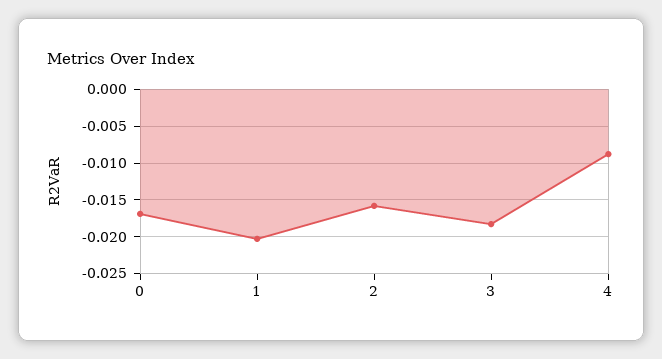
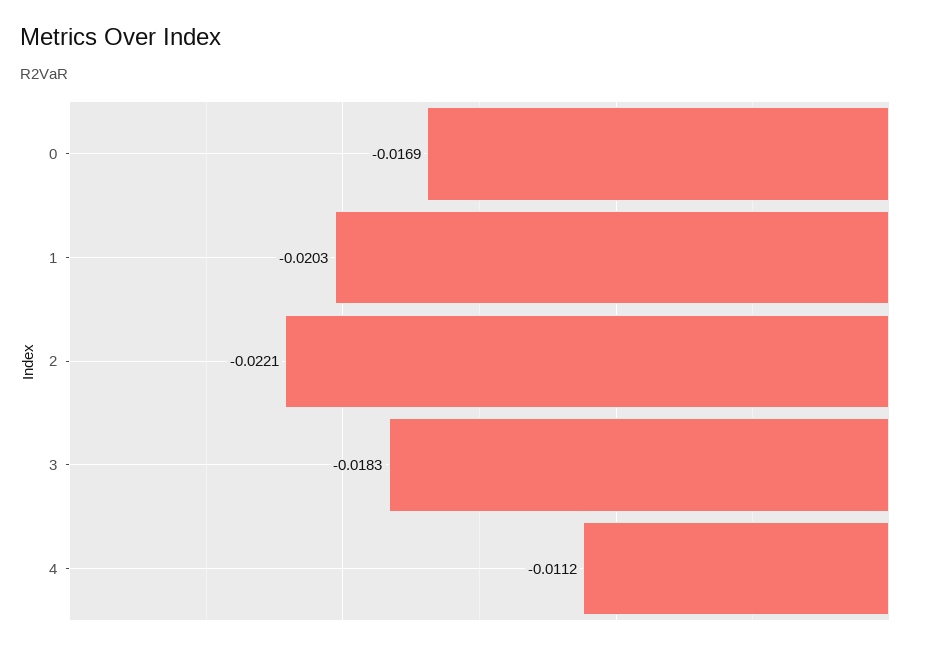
  {
    "0": -0.0169,
    "1": -0.0203,
-   "2": -0.016,
+   "2": -0.0221,
    "3": -0.0183,
-   "4": -0.009
+   "4": -0.0112
  }

